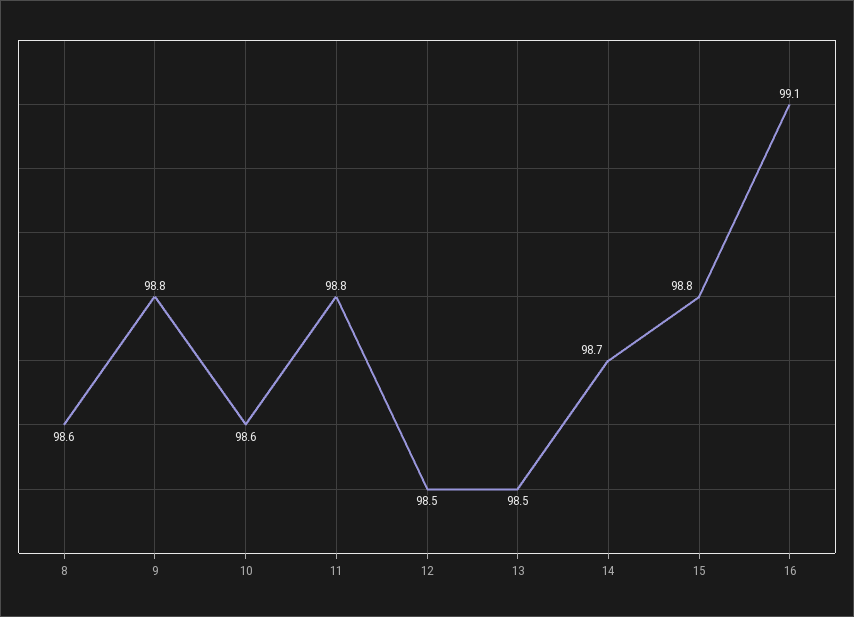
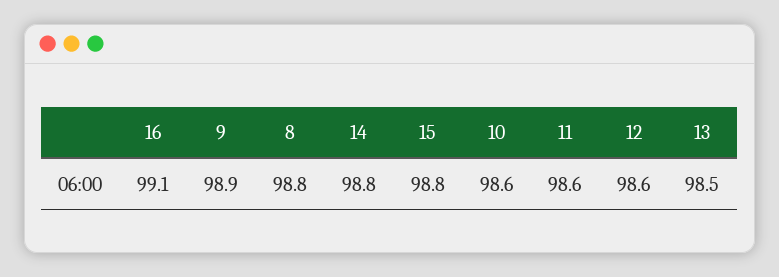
  {
-   "8": 98.6,
+   "8": 98.8,
-   "9": 98.8,
+   "9": 98.9,
    "10": 98.6,
-   "11": 98.8,
+   "11": 98.6,
-   "12": 98.5,
+   "12": 98.6,
    "13": 98.5,
-   "14": 98.7,
+   "14": 98.8,
    "15": 98.8,
    "16": 99.1
  }

